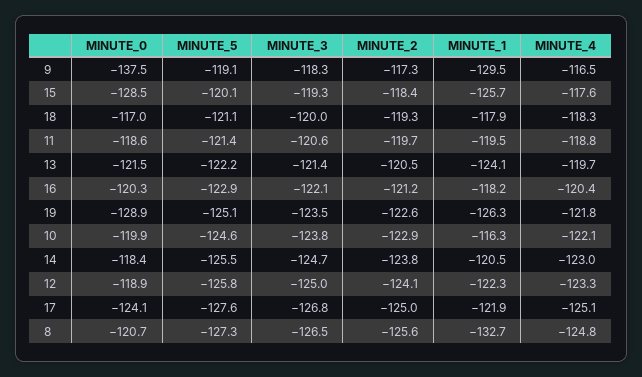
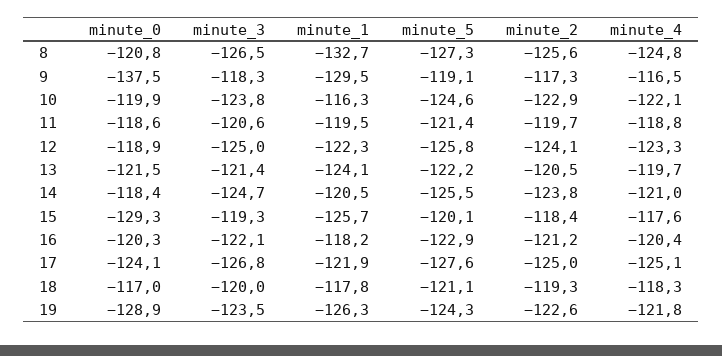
  {
    "MINUTE_0": {
      "9": -137.5,
-     "15": -128.5,
+     "15": -129.3,
      "18": -117,
      "11": -118.6,
      "13": -121.5,
      "16": -120.3,
      "19": -128.9,
      "10": -119.9,
      "14": -118.4,
      "12": -118.9,
      "17": -124.1,
-     "8": -120.7
+     "8": -120.8
    },
    "MINUTE_5": {
      "9": -119.1,
      "15": -120.1,
      "18": -121.1,
      "11": -121.4,
      "13": -122.2,
      "16": -122.9,
-     "19": -125.1,
+     "19": -124.3,
      "10": -124.6,
      "14": -125.5,
      "12": -125.8,
      "17": -127.6,
      "8": -127.3
    },
    "MINUTE_3": {
      "9": -118.3,
      "15": -119.3,
      "18": -120,
      "11": -120.6,
      "13": -121.4,
      "16": -122.1,
      "19": -123.5,
      "10": -123.8,
      "14": -124.7,
      "12": -125,
      "17": -126.8,
      "8": -126.5
    },
    "MINUTE_2": {
      "9": -117.3,
      "15": -118.4,
      "18": -119.3,
      "11": -119.7,
      "13": -120.5,
      "16": -121.2,
      "19": -122.6,
      "10": -122.9,
      "14": -123.8,
      "12": -124.1,
      "17": -125,
      "8": -125.6
    },
    "MINUTE_1": {
      "9": -129.5,
      "15": -125.7,
-     "18": -117.9,
+     "18": -117.8,
      "11": -119.5,
      "13": -124.1,
      "16": -118.2,
      "19": -126.3,
      "10": -116.3,
      "14": -120.5,
      "12": -122.3,
      "17": -121.9,
      "8": -132.7
    },
    "MINUTE_4": {
      "9": -116.5,
      "15": -117.6,
      "18": -118.3,
      "11": -118.8,
      "13": -119.7,
      "16": -120.4,
      "19": -121.8,
      "10": -122.1,
-     "14": -123,
+     "14": -121,
      "12": -123.3,
      "17": -125.1,
      "8": -124.8
    }
  }

